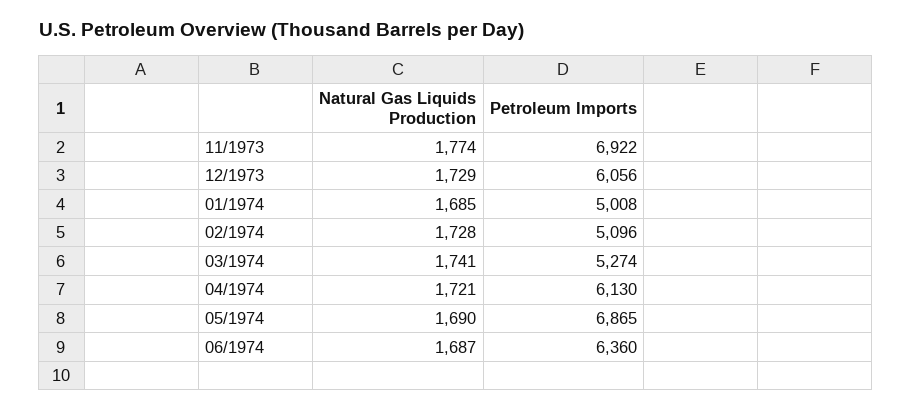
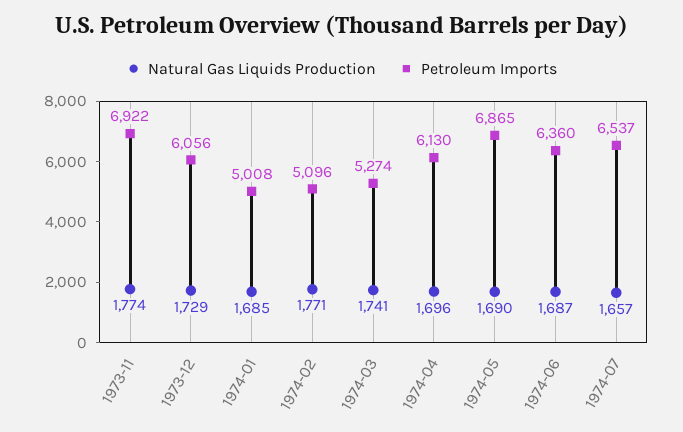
  {
    "Natural Gas Liquids Production": {
      "11/1973": 1774,
      "12/1973": 1729,
      "01/1974": 1685,
-     "02/1974": 1728,
+     "02/1974": 1771,
      "03/1974": 1741,
-     "04/1974": 1721,
+     "04/1974": 1696,
      "05/1974": 1690,
-     "06/1974": 1687
+     "06/1974": 1687,
+     "1974-07": 1657
    },
    "Petroleum Imports": {
      "11/1973": 6922,
      "12/1973": 6056,
      "01/1974": 5008,
      "02/1974": 5096,
      "03/1974": 5274,
      "04/1974": 6130,
      "05/1974": 6865,
-     "06/1974": 6360
+     "06/1974": 6360,
+     "1974-07": 6537
    }
  }

